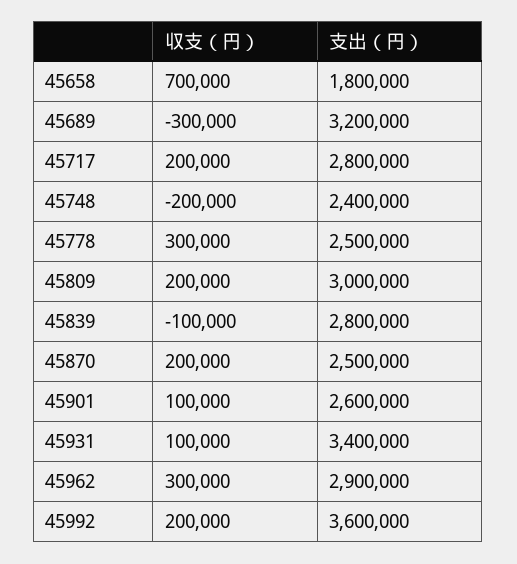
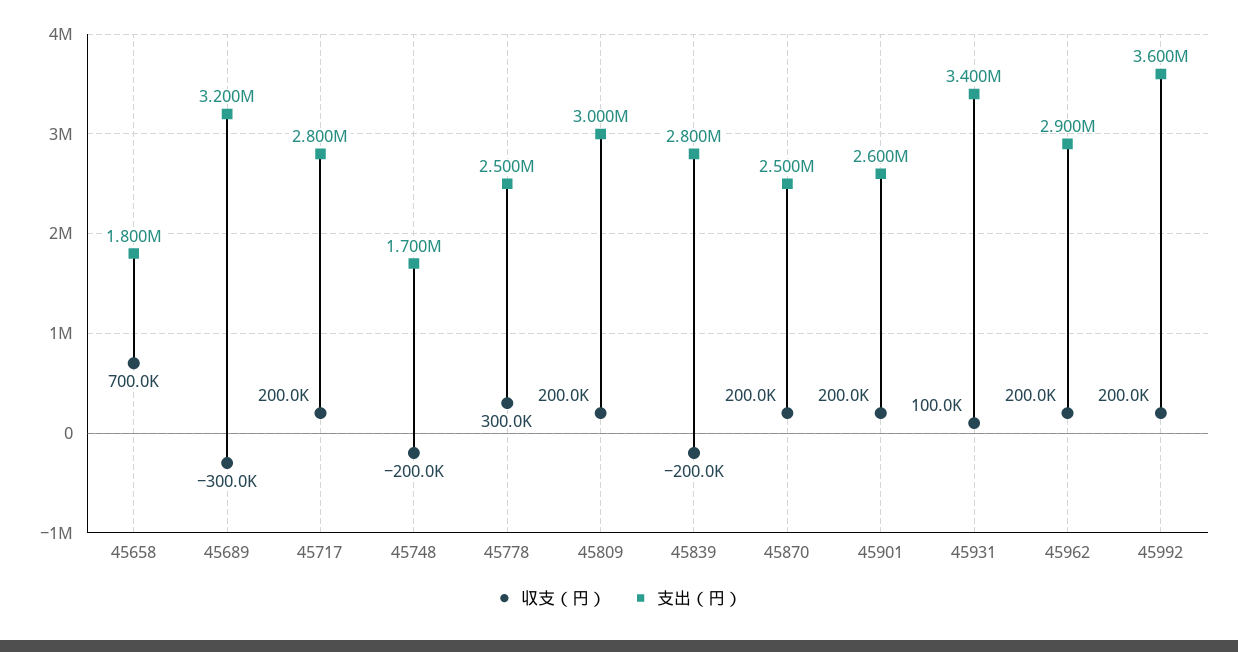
  {
    "収支（円）": {
      "45658": 700000,
      "45689": -300000,
      "45717": 200000,
      "45748": -200000,
      "45778": 300000,
      "45809": 200000,
-     "45839": -100000,
+     "45839": -200000,
      "45870": 200000,
-     "45901": 100000,
+     "45901": 200000,
      "45931": 100000,
-     "45962": 300000,
+     "45962": 200000,
      "45992": 200000
    },
    "支出（円）": {
      "45658": 1800000,
      "45689": 3200000,
      "45717": 2800000,
-     "45748": 2400000,
+     "45748": 1700000,
      "45778": 2500000,
      "45809": 3000000,
      "45839": 2800000,
      "45870": 2500000,
      "45901": 2600000,
      "45931": 3400000,
      "45962": 2900000,
      "45992": 3600000
    }
  }

